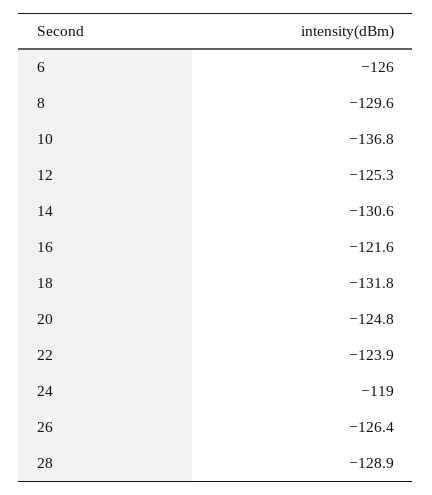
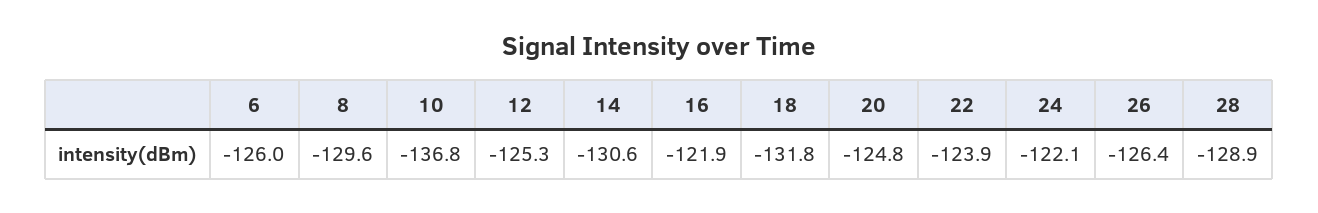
  {
    "6": -126,
    "8": -129.6,
    "10": -136.8,
    "12": -125.3,
    "14": -130.6,
-   "16": -121.6,
+   "16": -121.9,
    "18": -131.8,
    "20": -124.8,
    "22": -123.9,
-   "24": -119,
+   "24": -122.1,
    "26": -126.4,
    "28": -128.9
  }

